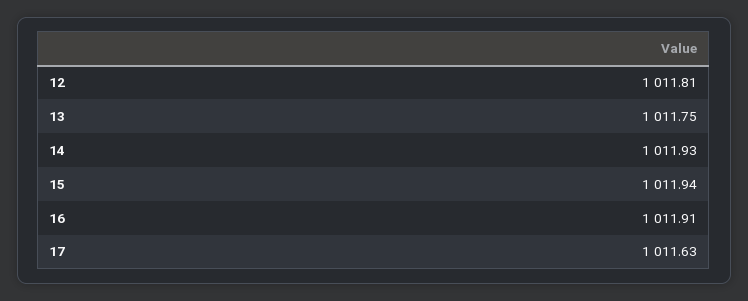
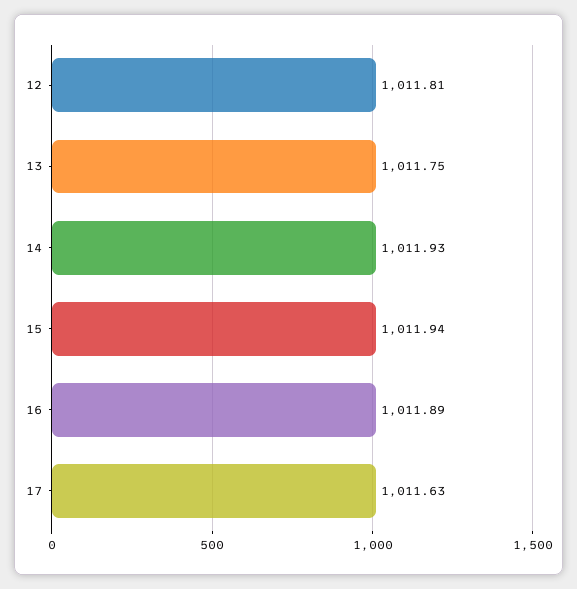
  {
    "12": 1011.81,
    "13": 1011.75,
    "14": 1011.93,
    "15": 1011.94,
-   "16": 1011.91,
+   "16": 1011.89,
    "17": 1011.63
  }

